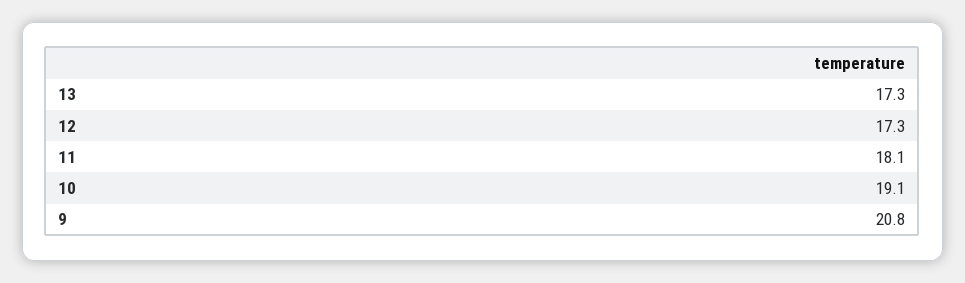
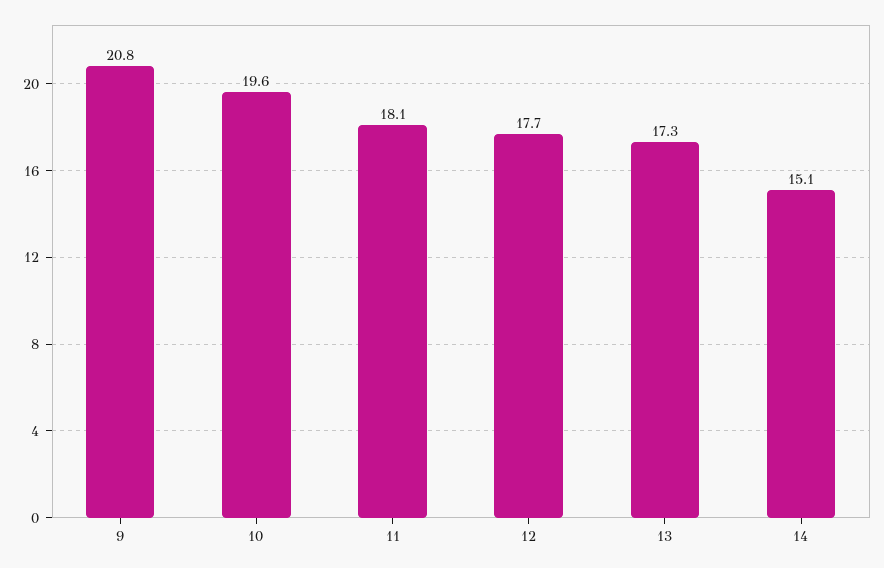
  {
    "13": 17.3,
-   "12": 17.3,
+   "12": 17.7,
    "11": 18.1,
-   "10": 19.1,
+   "10": 19.6,
-   "9": 20.8
+   "9": 20.8,
+   "14": 15.1
  }

